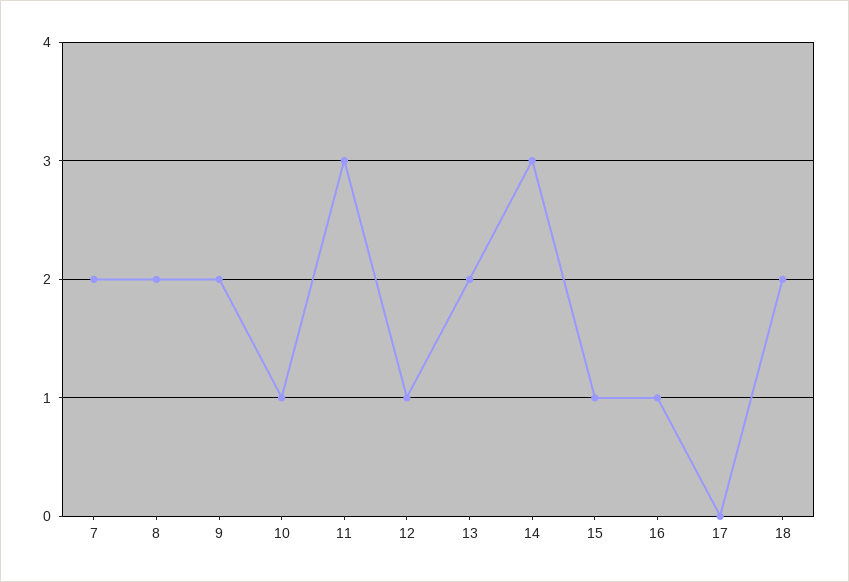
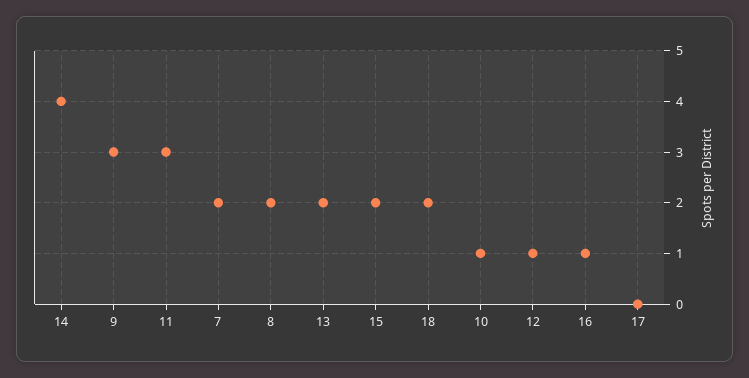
  {
    "7": 2,
    "8": 2,
-   "9": 2,
+   "9": 3,
    "10": 1,
    "11": 3,
    "12": 1,
    "13": 2,
-   "14": 3,
+   "14": 4,
-   "15": 1,
+   "15": 2,
    "16": 1,
    "17": 0,
    "18": 2
  }

